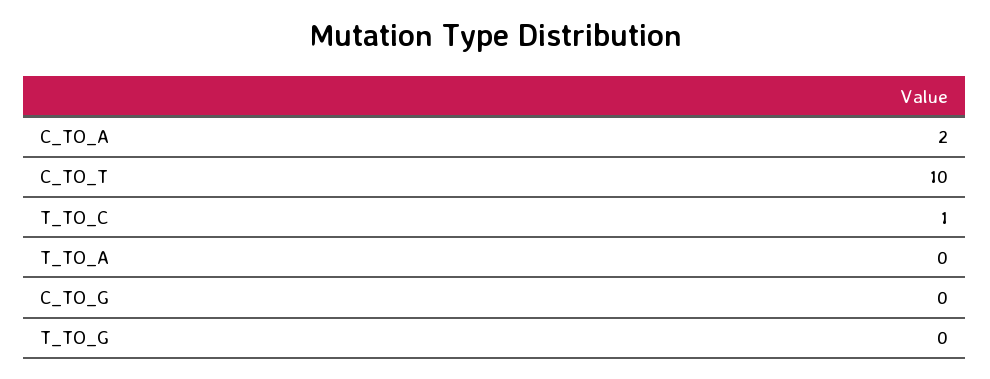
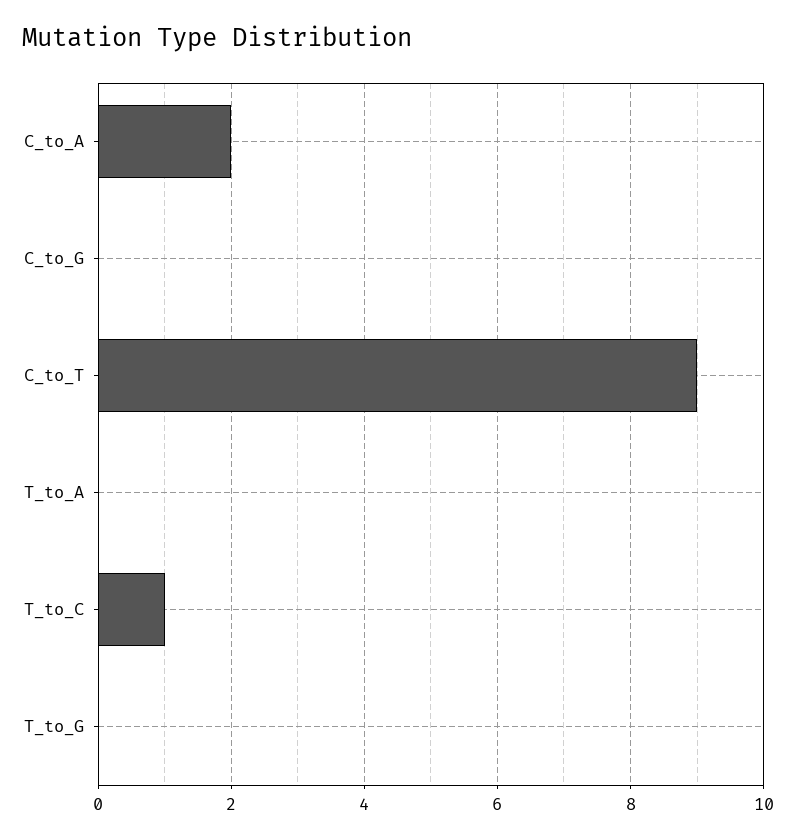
  {
    "C_TO_A": 2,
-   "C_TO_T": 10,
+   "C_TO_T": 9,
    "T_TO_C": 1,
    "T_TO_A": 0,
    "C_TO_G": 0,
    "T_TO_G": 0
  }

